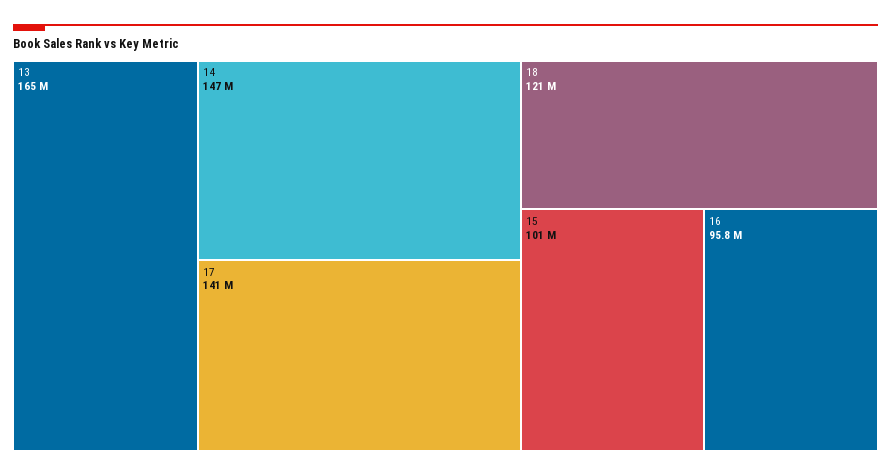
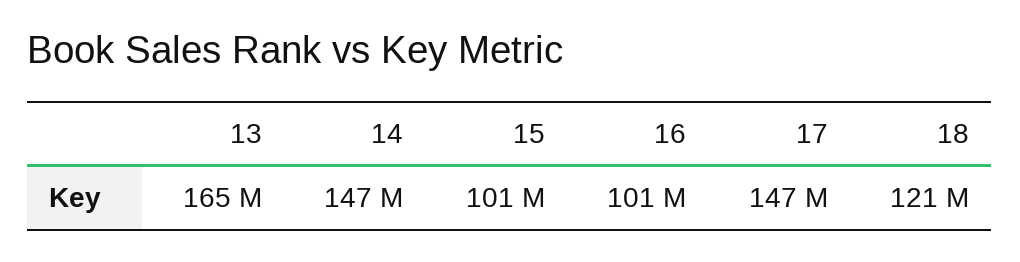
  {
    "13": 165000000,
    "14": 147000000,
-   "17": 141000000,
+   "17": 147000000,
    "18": 121000000,
    "15": 101000000,
-   "16": 95800000
+   "16": 101000000
  }

